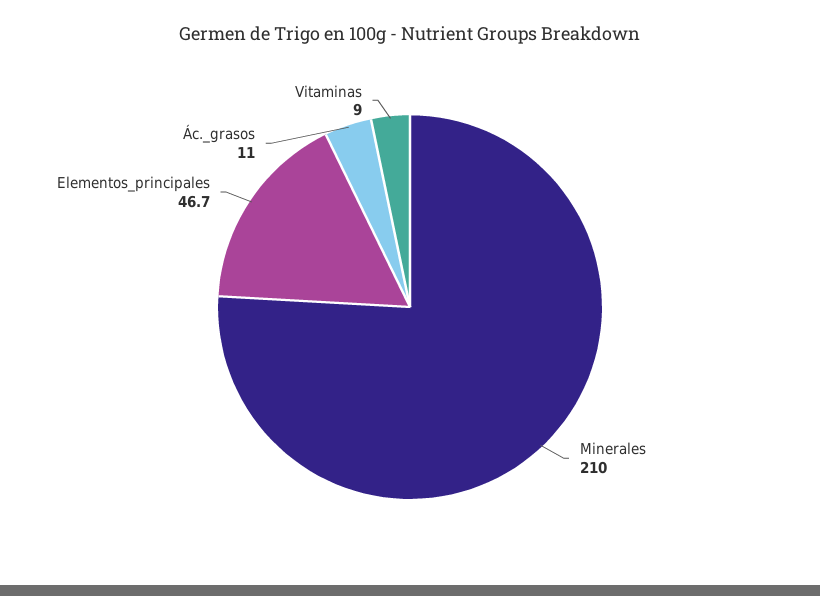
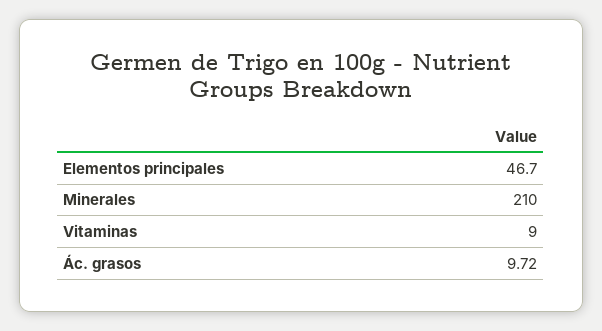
  {
    "Minerales": 210,
    "Elementos_principales": 46.7,
-   "Ác._grasos": 11,
+   "Ác._grasos": 9.72,
    "Vitaminas": 9
  }

